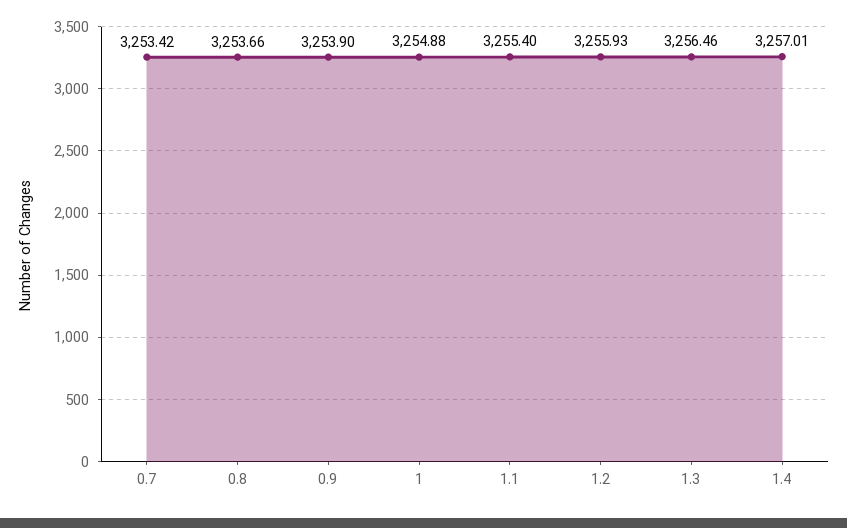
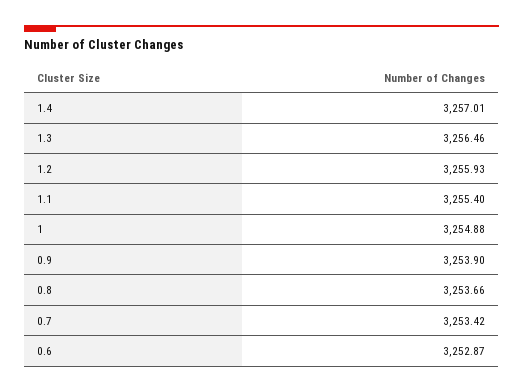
  {
    "0.7": 3253.42,
    "0.8": 3253.66,
    "0.9": 3253.9,
    "1": 3254.88,
    "1.1": 3255.4,
    "1.2": 3255.93,
    "1.3": 3256.46,
-   "1.4": 3257.01
+   "1.4": 3257.01,
+   "0.6": 3252.87
  }

